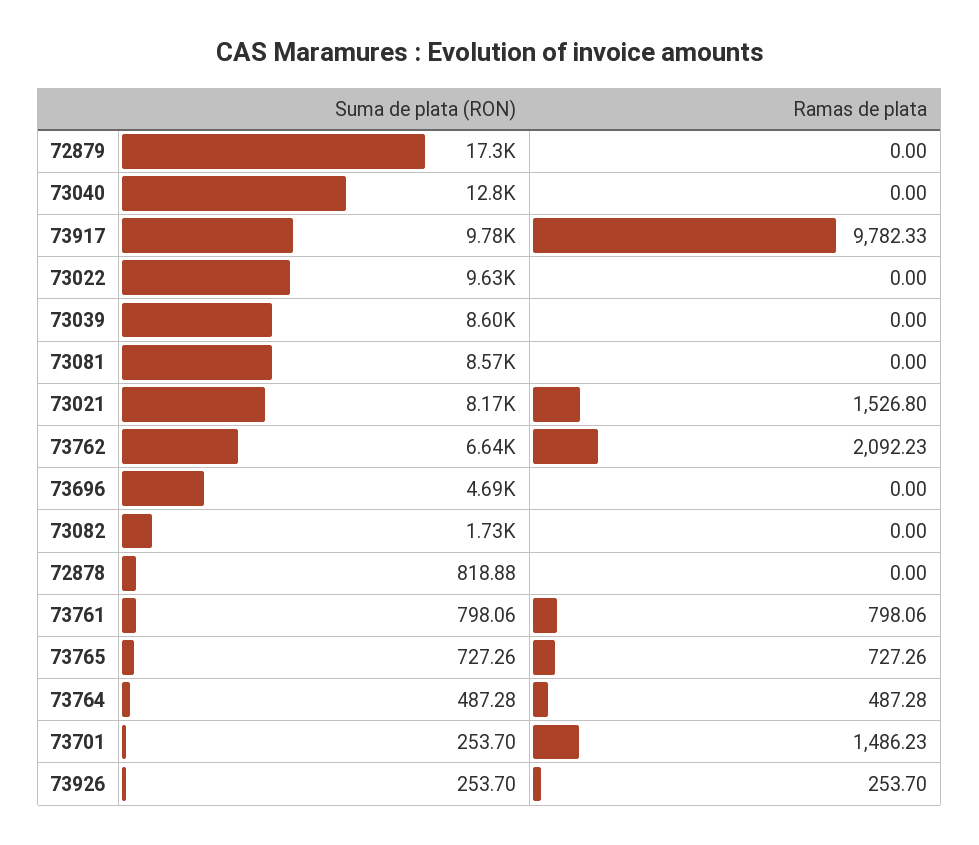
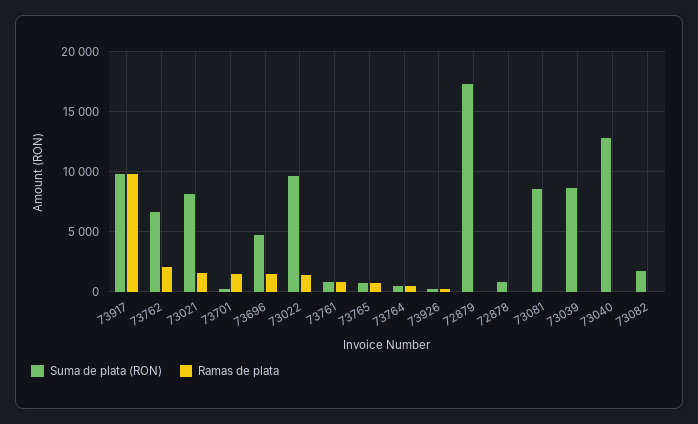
  {
    "Suma de plata (RON)": {
      "72879": 17300,
      "73040": 12800,
      "73917": 9780,
      "73022": 9630,
      "73039": 8600,
      "73081": 8570,
      "73021": 8170,
      "73762": 6640,
      "73696": 4690,
      "73082": 1730,
      "72878": 818.88,
      "73761": 798.06,
      "73765": 727.26,
      "73764": 487.28,
      "73701": 253.7,
      "73926": 253.7
    },
    "Ramas de plata": {
      "72879": 0,
      "73040": 0,
      "73917": 9782.33,
-     "73022": 0,
+     "73022": 1500,
      "73039": 0,
      "73081": 0,
      "73021": 1526.8,
      "73762": 2092.23,
-     "73696": 0,
+     "73696": 1500,
      "73082": 0,
      "72878": 0,
      "73761": 798.06,
      "73765": 727.26,
      "73764": 487.28,
      "73701": 1486.23,
      "73926": 253.7
    }
  }

